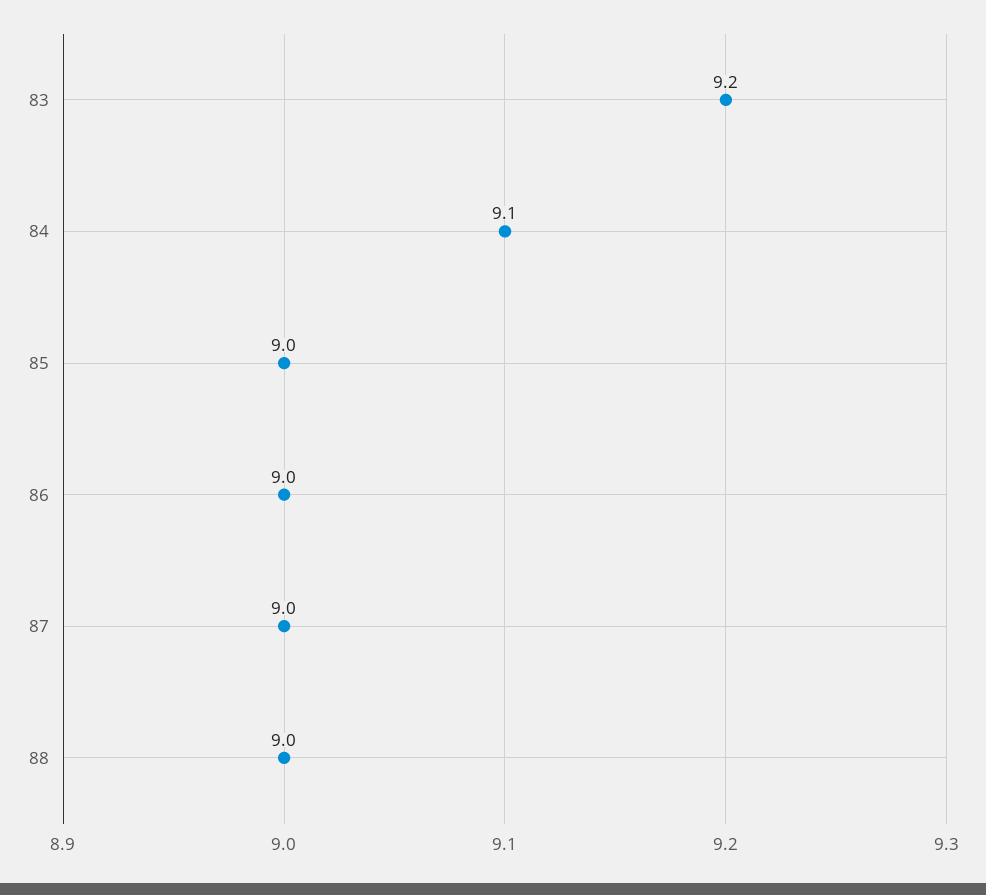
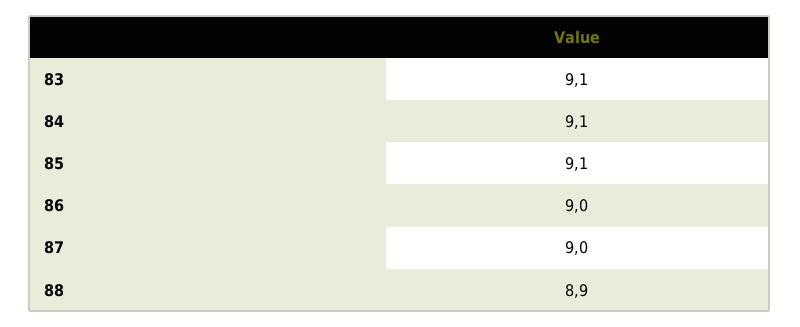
  {
-   "83": 9.2,
+   "83": 9.1,
    "84": 9.1,
-   "85": 9,
+   "85": 9.1,
    "86": 9,
    "87": 9,
-   "88": 9
+   "88": 8.9
  }

